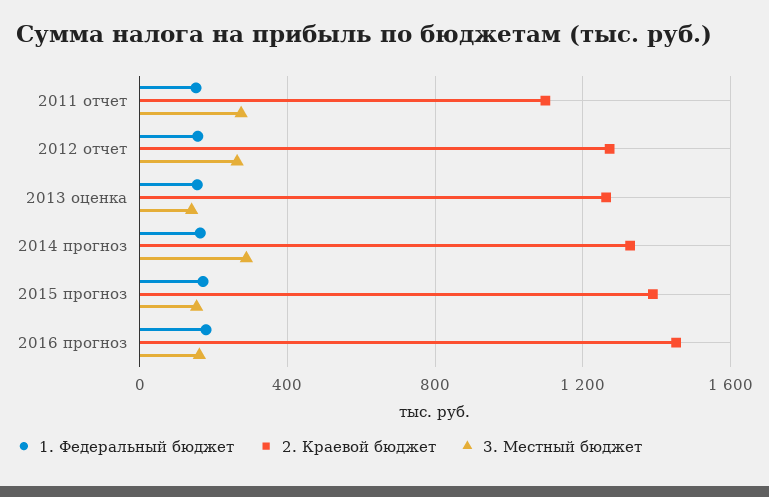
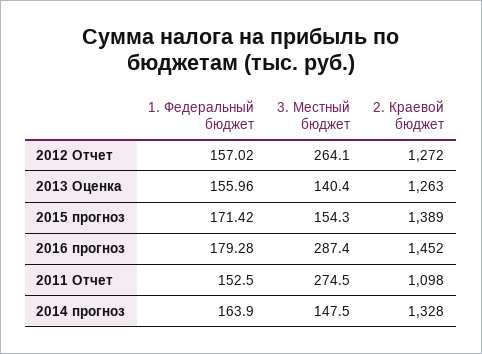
  {
    "1. Федеральный бюджет": {
      "2011 отчет": 152.5,
      "2012 отчет": 157.02,
      "2013 оценка": 155.96,
      "2014 прогноз": 163.9,
      "2015 прогноз": 171.42,
      "2016 прогноз": 179.28
    },
    "2. Краевой бюджет": {
      "2011 отчет": 1098,
      "2012 отчет": 1272,
      "2013 оценка": 1263,
      "2014 прогноз": 1328,
      "2015 прогноз": 1389,
      "2016 прогноз": 1452
    },
    "3. Местный бюджет": {
      "2011 отчет": 274.5,
      "2012 отчет": 264.1,
      "2013 оценка": 140.4,
-     "2014 прогноз": 300,
+     "2014 прогноз": 147.5,
      "2015 прогноз": 154.3,
-     "2016 прогноз": 150
+     "2016 прогноз": 287.4
    }
  }

